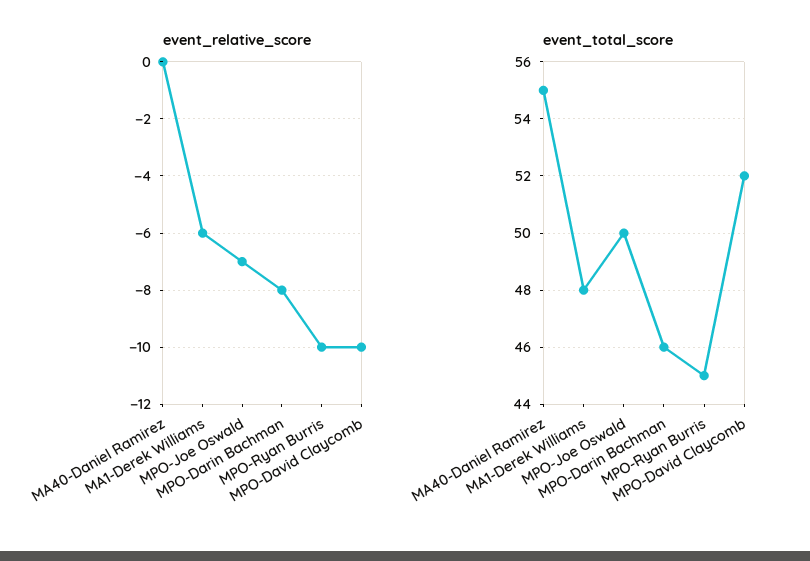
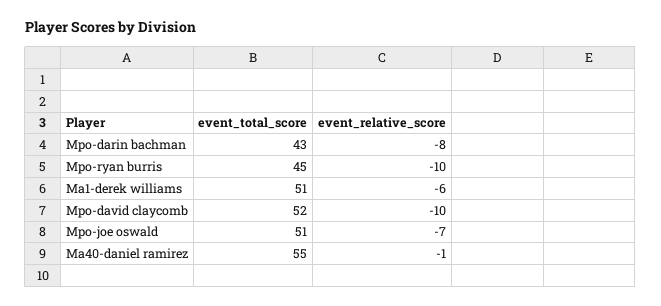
  {
    "event_relative_score": {
-     "MA40-Daniel Ramirez": 0,
+     "MA40-Daniel Ramirez": -1,
      "MA1-Derek Williams": -6,
      "MPO-Joe Oswald": -7,
      "MPO-Darin Bachman": -8,
      "MPO-Ryan Burris": -10,
      "MPO-David Claycomb": -10
    },
    "event_total_score": {
      "MA40-Daniel Ramirez": 55,
-     "MA1-Derek Williams": 48,
+     "MA1-Derek Williams": 51,
-     "MPO-Joe Oswald": 50,
+     "MPO-Joe Oswald": 51,
-     "MPO-Darin Bachman": 46,
+     "MPO-Darin Bachman": 43,
      "MPO-Ryan Burris": 45,
      "MPO-David Claycomb": 52
    }
  }

